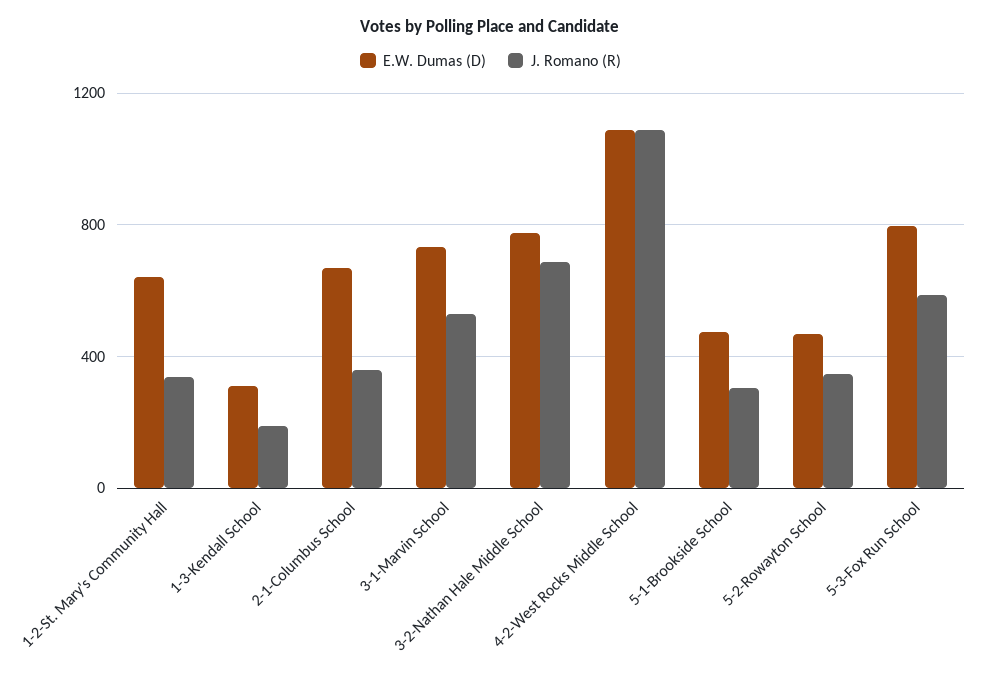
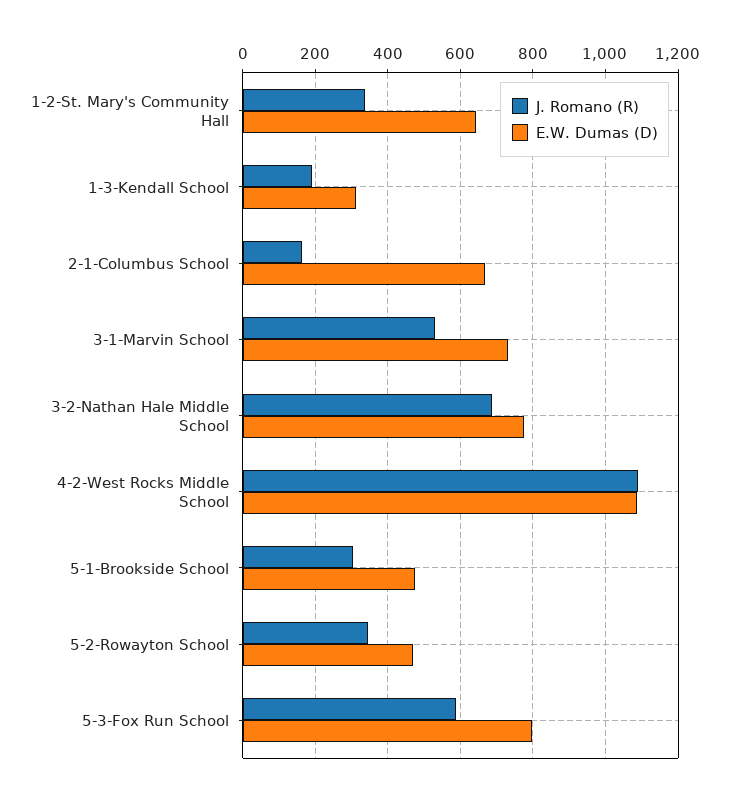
  {
    "E.W. Dumas (D)": {
      "1-2-St. Mary's Community Hall": 640,
      "1-3-Kendall School": 320,
      "2-1-Columbus School": 660,
      "3-1-Marvin School": 740,
      "3-2-Nathan Hale Middle School": 780,
      "4-2-West Rocks Middle School": 1080,
      "5-1-Brookside School": 480,
      "5-2-Rowayton School": 480,
      "5-3-Fox Run School": 800
    },
    "J. Romano (R)": {
      "1-2-St. Mary's Community Hall": 340,
      "1-3-Kendall School": 200,
-     "2-1-Columbus School": 350,
+     "2-1-Columbus School": 160,
      "3-1-Marvin School": 540,
      "3-2-Nathan Hale Middle School": 680,
      "4-2-West Rocks Middle School": 1080,
      "5-1-Brookside School": 300,
      "5-2-Rowayton School": 340,
      "5-3-Fox Run School": 580
    }
  }

